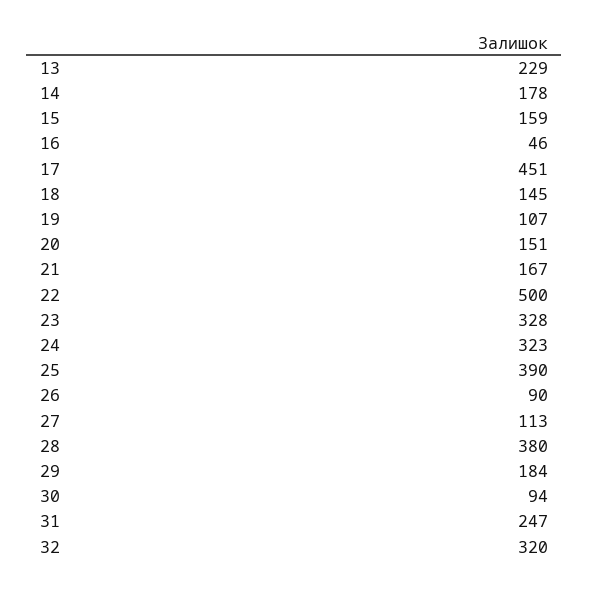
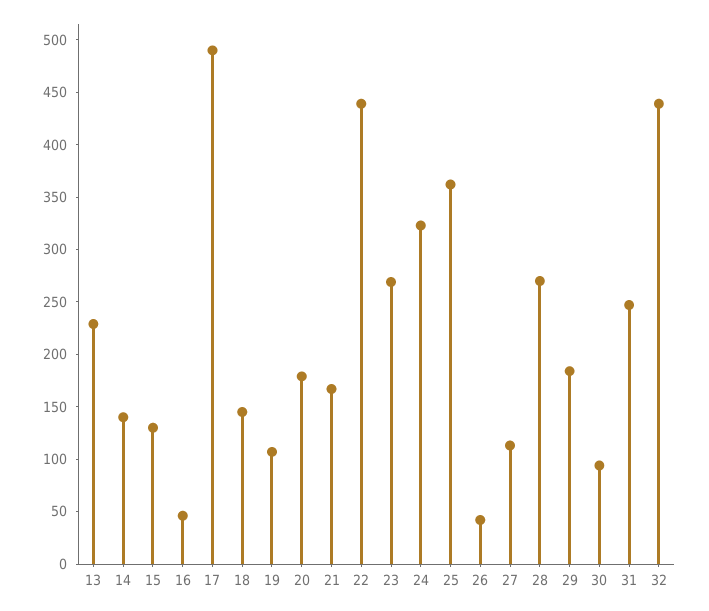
  {
    "13": 229,
-   "14": 178,
+   "14": 140,
-   "15": 159,
+   "15": 130,
    "16": 46,
-   "17": 451,
+   "17": 490,
    "18": 145,
    "19": 107,
-   "20": 151,
+   "20": 180,
    "21": 167,
-   "22": 500,
+   "22": 440,
-   "23": 328,
+   "23": 270,
    "24": 323,
-   "25": 390,
+   "25": 360,
-   "26": 90,
+   "26": 40,
    "27": 113,
-   "28": 380,
+   "28": 270,
    "29": 184,
    "30": 94,
    "31": 247,
-   "32": 320
+   "32": 440
  }

